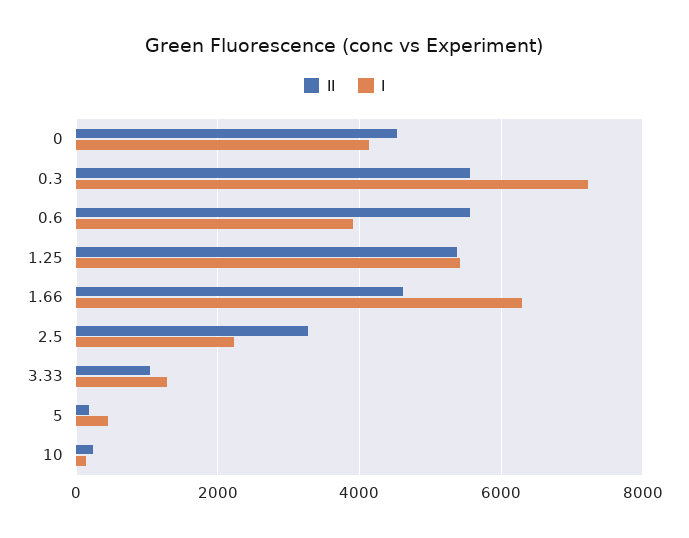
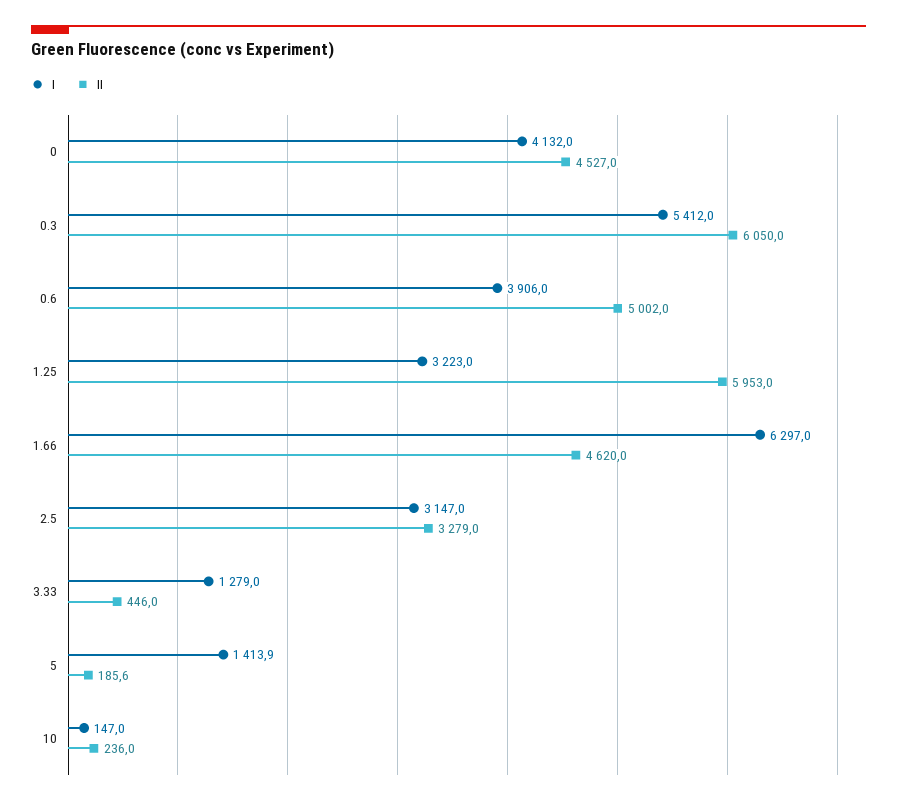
  {
    "II": {
      "0": 4527,
-     "0.3": 5600,
+     "0.3": 6050,
-     "0.6": 5600,
+     "0.6": 5002,
-     "1.25": 5400,
+     "1.25": 5953,
      "1.66": 4620,
      "2.5": 3279,
-     "3.33": 1000,
+     "3.33": 446,
      "5": 185.6,
      "10": 236
    },
    "I": {
      "0": 4132,
-     "0.3": 7200,
+     "0.3": 5412,
      "0.6": 3906,
-     "1.25": 5400,
+     "1.25": 3223,
      "1.66": 6297,
-     "2.5": 2200,
+     "2.5": 3147,
      "3.33": 1279,
-     "5": 400,
+     "5": 1413.9,
      "10": 147
    }
  }

